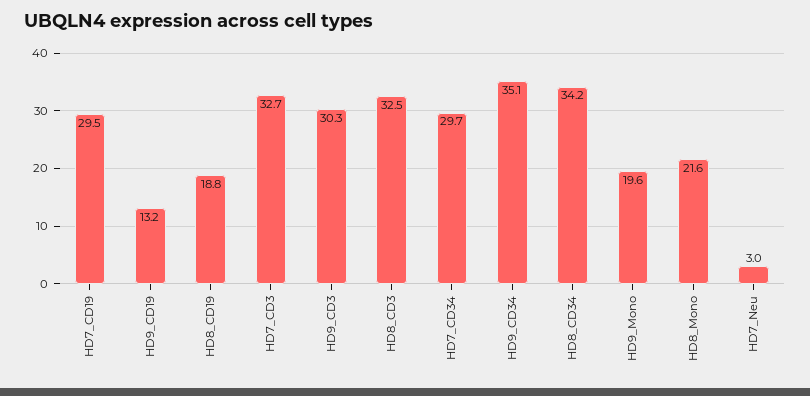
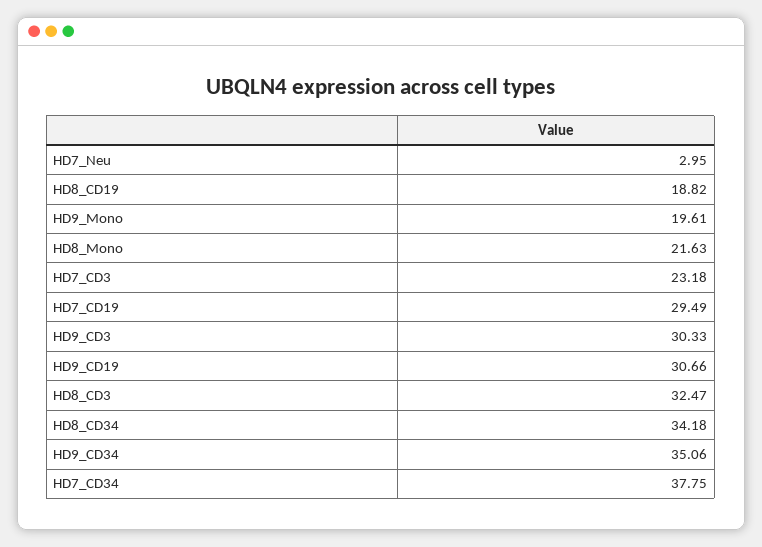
  {
    "HD7_CD19": 29.49,
-   "HD9_CD19": 13.2,
+   "HD9_CD19": 30.66,
    "HD8_CD19": 18.82,
-   "HD7_CD3": 32.7,
+   "HD7_CD3": 23.18,
    "HD9_CD3": 30.33,
    "HD8_CD3": 32.47,
-   "HD7_CD34": 29.7,
+   "HD7_CD34": 37.75,
    "HD9_CD34": 35.06,
    "HD8_CD34": 34.18,
    "HD9_Mono": 19.61,
    "HD8_Mono": 21.63,
    "HD7_Neu": 2.95
  }

